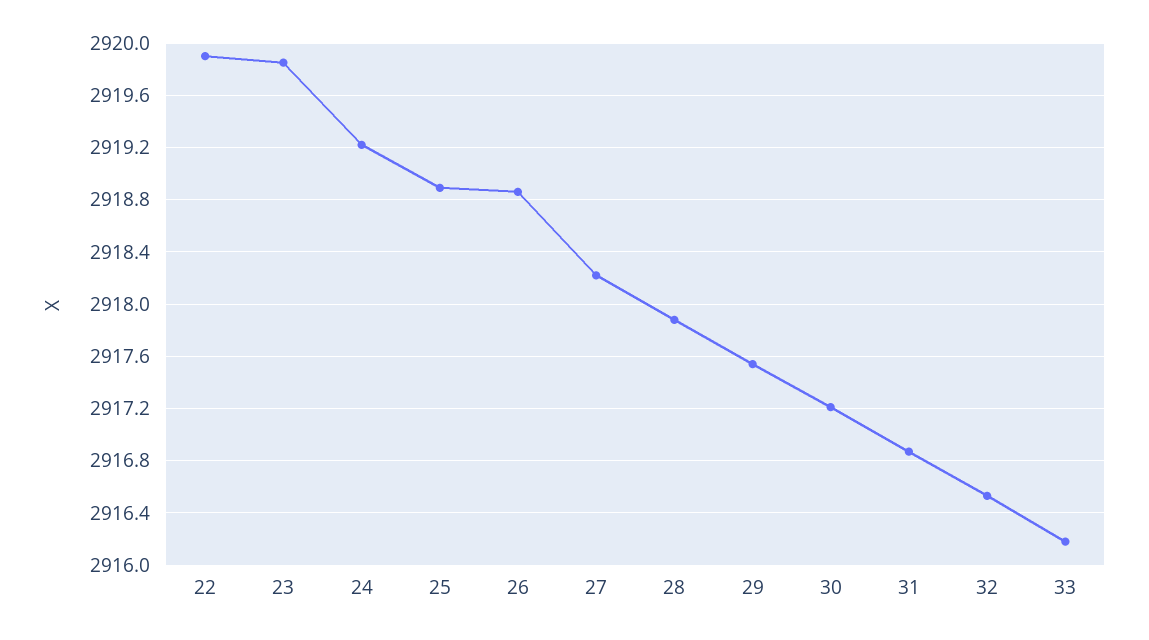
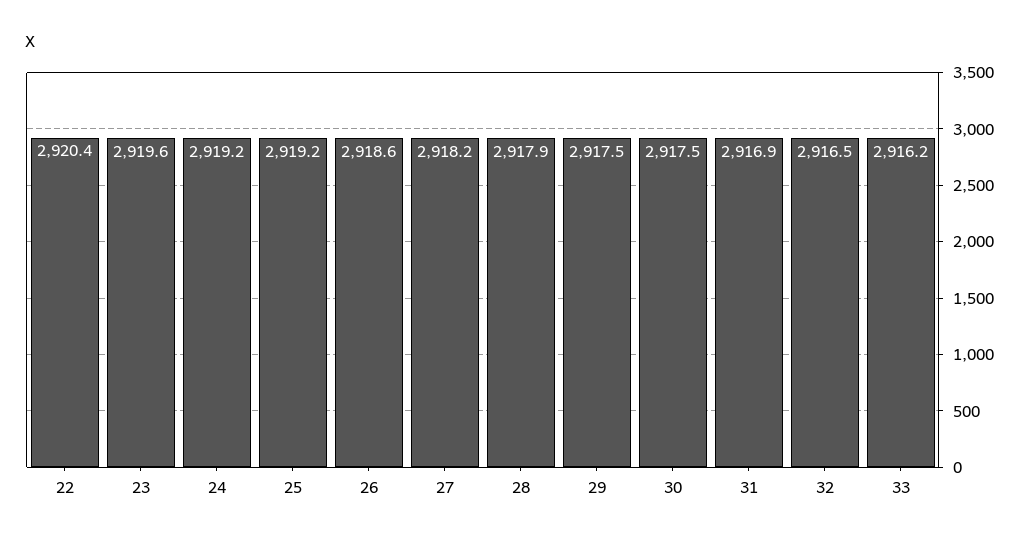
  {
-   "22": 2919.9,
+   "22": 2920.4,
-   "23": 2919.85,
+   "23": 2919.6,
    "24": 2919.2,
-   "25": 2918.9,
+   "25": 2919.2,
-   "26": 2918.85,
+   "26": 2918.6,
    "27": 2918.2,
    "28": 2917.9,
    "29": 2917.5,
-   "30": 2917.2,
+   "30": 2917.5,
    "31": 2916.9,
    "32": 2916.5,
    "33": 2916.2
  }

